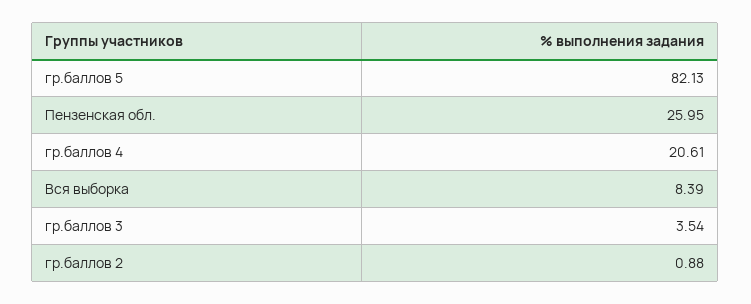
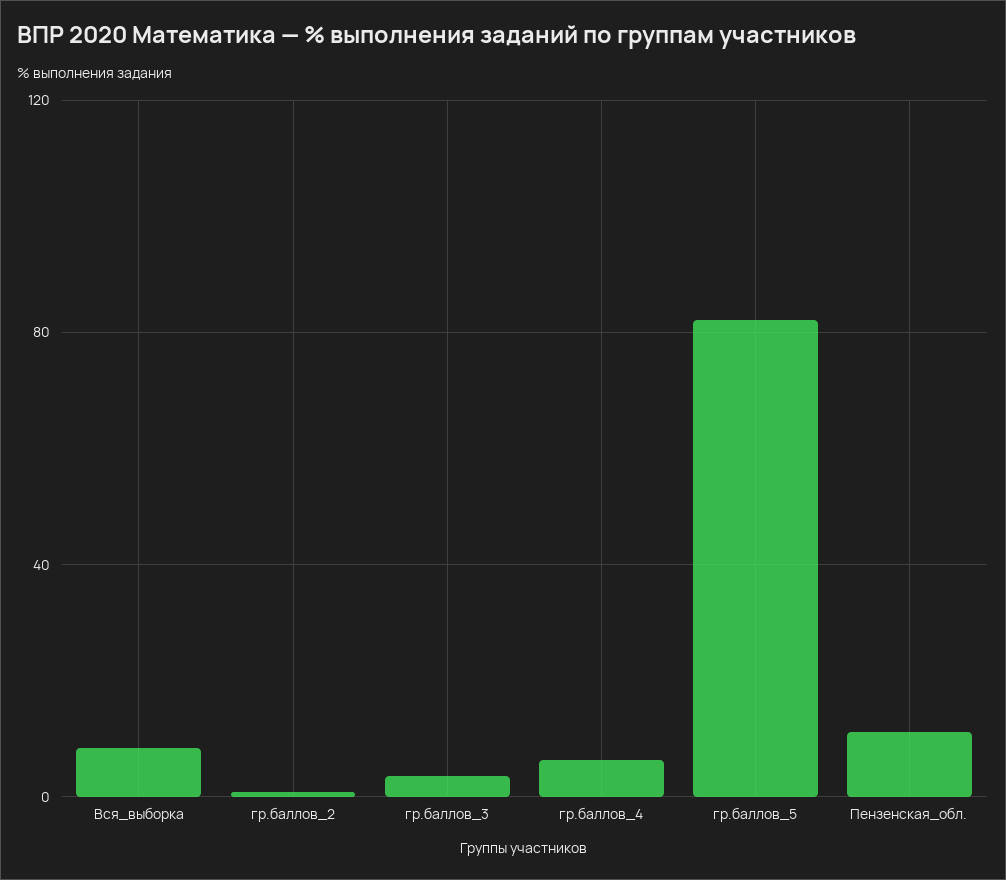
  {
    "гр.баллов 5": 82.13,
-   "Пензенская обл.": 25.95,
+   "Пензенская обл.": 10,
-   "гр.баллов 4": 20.61,
+   "гр.баллов 4": 5,
    "Вся выборка": 8.39,
    "гр.баллов 3": 3.54,
    "гр.баллов 2": 0.88
  }

